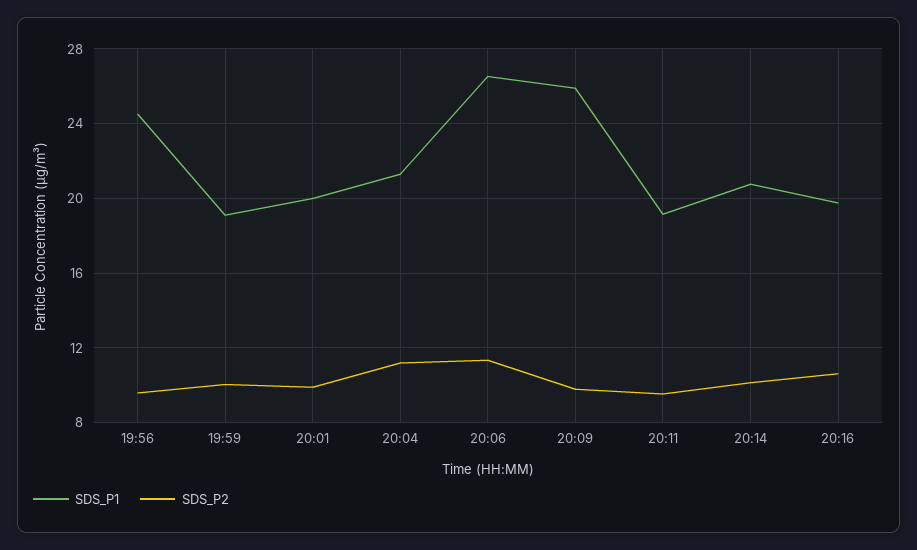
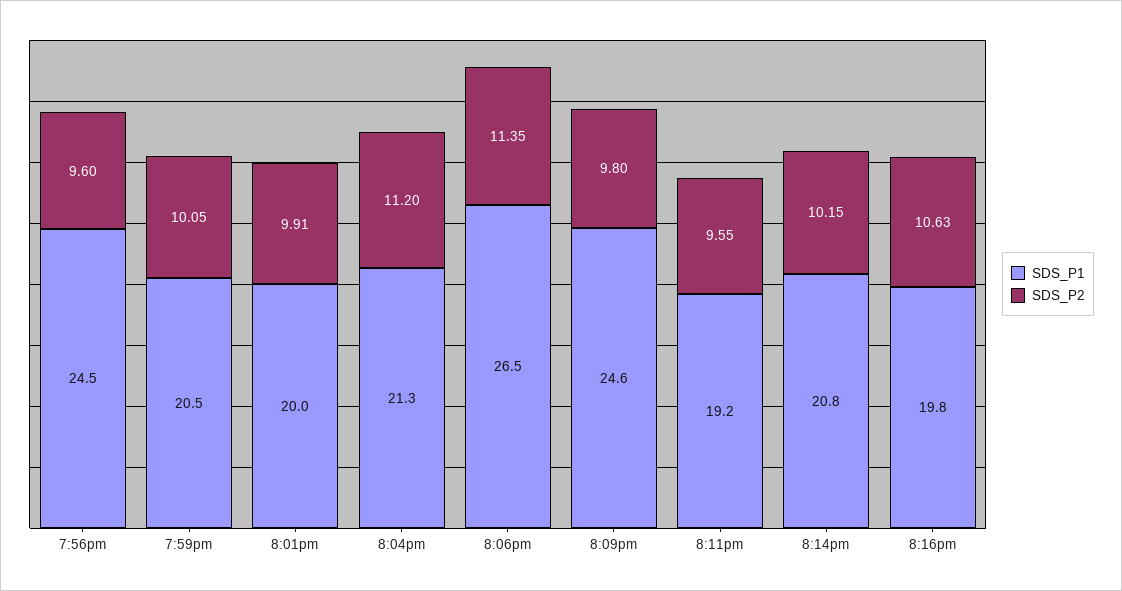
  {
    "SDS_P1": {
      "19:56": 24.5,
-     "19:59": 19,
+     "19:59": 20.5,
      "20:01": 20,
      "20:04": 21.3,
      "20:06": 26.5,
-     "20:09": 26,
+     "20:09": 24.6,
      "20:11": 19.2,
      "20:14": 20.8,
      "20:16": 19.8
    },
    "SDS_P2": {
      "19:56": 9.6,
      "19:59": 10.05,
      "20:01": 9.91,
      "20:04": 11.2,
      "20:06": 11.35,
      "20:09": 9.8,
      "20:11": 9.55,
      "20:14": 10.15,
      "20:16": 10.63
    }
  }

